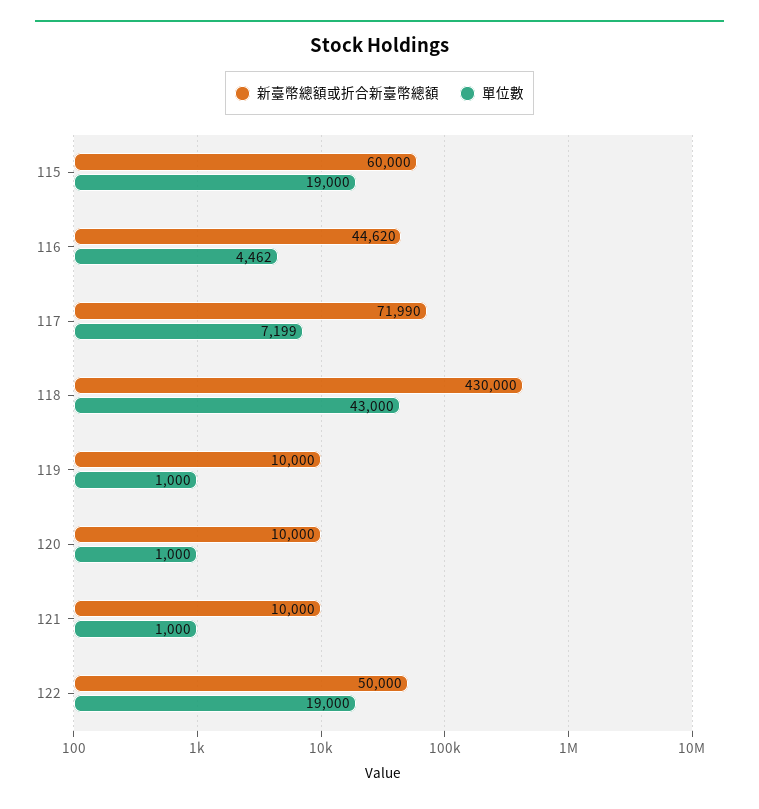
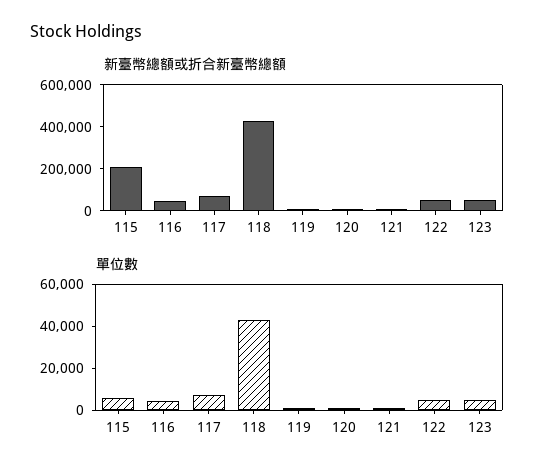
  {
    "新臺幣總額或折合新臺幣總額": {
-     "115": 60000,
+     "115": 200000,
      "116": 44620,
      "117": 71990,
      "118": 430000,
      "119": 10000,
      "120": 10000,
      "121": 10000,
-     "122": 50000
+     "122": 50000,
+     "123": 50000
    },
    "單位數": {
-     "115": 19000,
+     "115": 5000,
      "116": 4462,
      "117": 7199,
      "118": 43000,
      "119": 1000,
      "120": 1000,
      "121": 1000,
-     "122": 19000
+     "122": 5000,
+     "123": 5000
    }
  }

